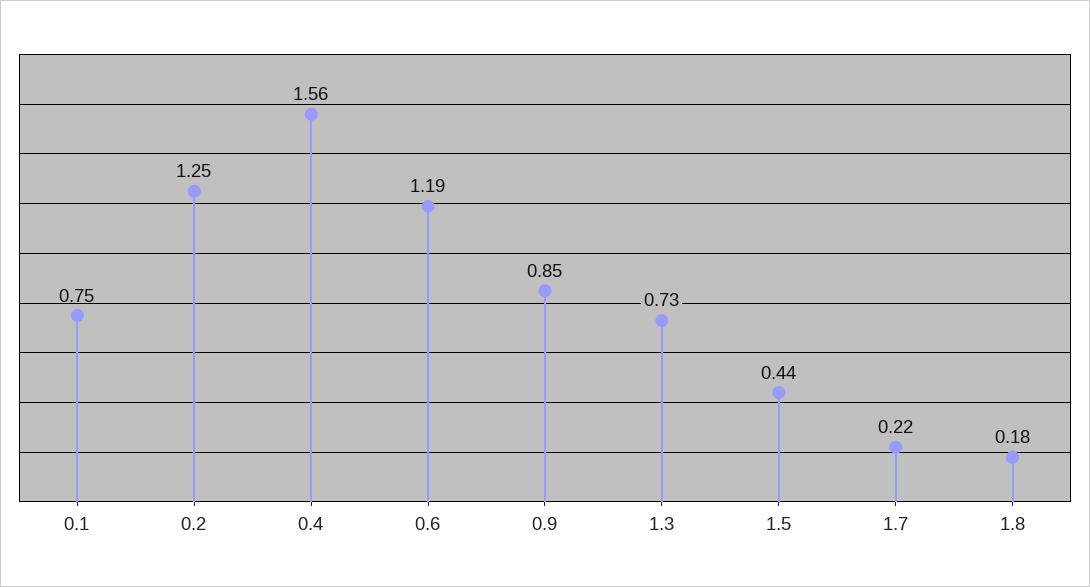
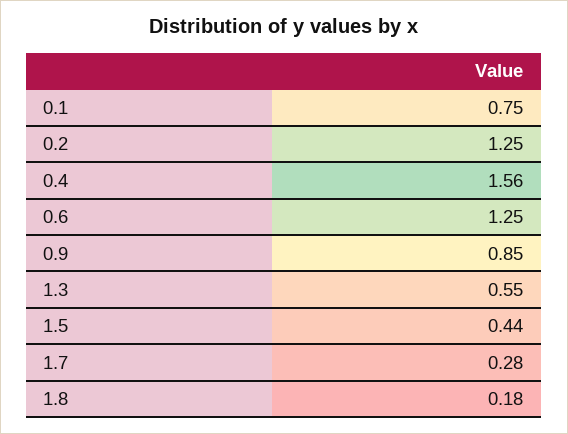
  {
    "0.1": 0.75,
    "0.2": 1.25,
    "0.4": 1.56,
-   "0.6": 1.19,
+   "0.6": 1.25,
    "0.9": 0.85,
-   "1.3": 0.73,
+   "1.3": 0.55,
    "1.5": 0.44,
-   "1.7": 0.22,
+   "1.7": 0.28,
    "1.8": 0.18
  }

